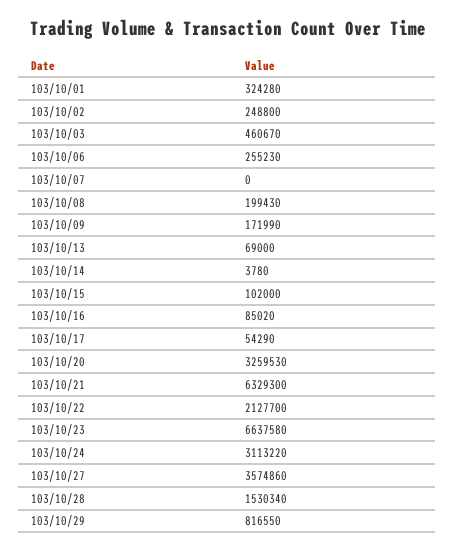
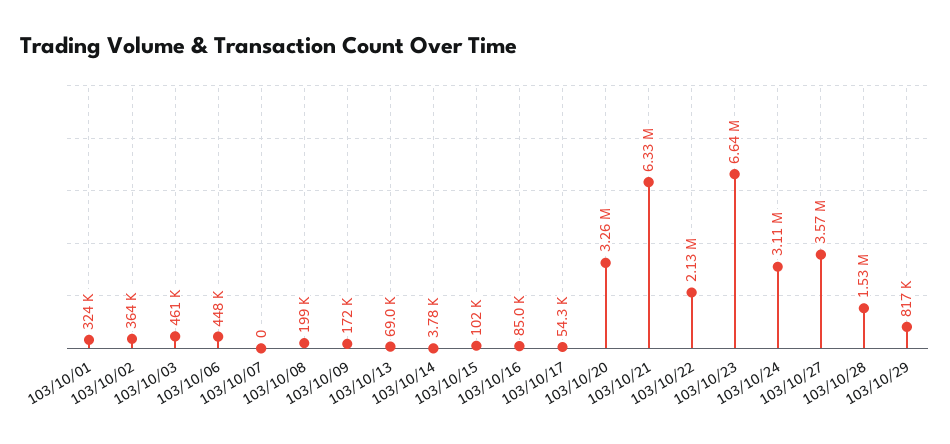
  {
    "103/10/01": 324280,
-   "103/10/02": 248800,
+   "103/10/02": 364000,
    "103/10/03": 460670,
-   "103/10/06": 255230,
+   "103/10/06": 448000,
    "103/10/07": 0,
    "103/10/08": 199430,
    "103/10/09": 171990,
    "103/10/13": 69000,
    "103/10/14": 3780,
    "103/10/15": 102000,
    "103/10/16": 85020,
    "103/10/17": 54290,
    "103/10/20": 3259530,
    "103/10/21": 6329300,
    "103/10/22": 2127700,
    "103/10/23": 6637580,
    "103/10/24": 3113220,
    "103/10/27": 3574860,
    "103/10/28": 1530340,
    "103/10/29": 816550
  }

